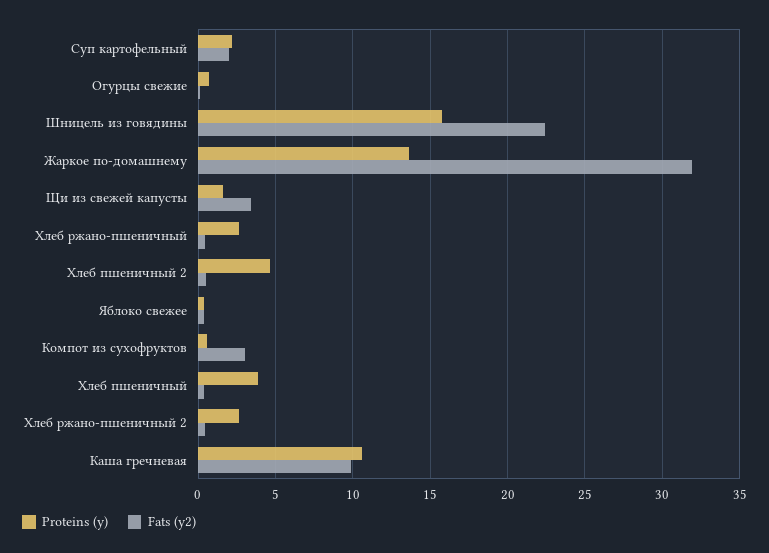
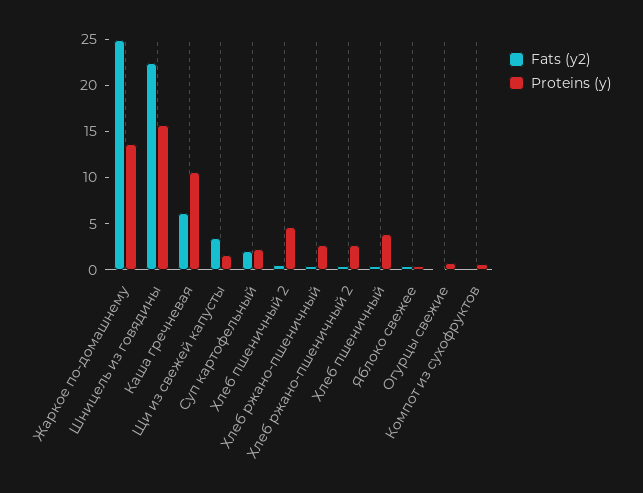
  {
    "Proteins (y)": {
      "Суп картофельный": 2,
      "Огурцы свежие": 0.5,
      "Шницель из говядины": 16,
      "Жаркое по-домашнему": 13.5,
      "Щи из свежей капусты": 1.5,
      "Хлеб ржано-пшеничный": 2.5,
      "Хлеб пшеничный 2": 4.5,
      "Яблоко свежее": 0.5,
      "Компот из сухофруктов": 0.5,
      "Хлеб пшеничный": 4,
      "Хлеб ржано-пшеничный 2": 2.5,
      "Каша гречневая": 10.5
    },
    "Fats (y2)": {
      "Суп картофельный": 2,
      "Огурцы свежие": 0,
      "Шницель из говядины": 22.5,
-     "Жаркое по-домашнему": 32,
+     "Жаркое по-домашнему": 25,
      "Щи из свежей капусты": 3.5,
      "Хлеб ржано-пшеничный": 0.5,
      "Хлеб пшеничный 2": 0.5,
      "Яблоко свежее": 0.5,
-     "Компот из сухофруктов": 3,
+     "Компот из сухофруктов": 0,
      "Хлеб пшеничный": 0.5,
      "Хлеб ржано-пшеничный 2": 0.5,
-     "Каша гречневая": 10
+     "Каша гречневая": 6
    }
  }

